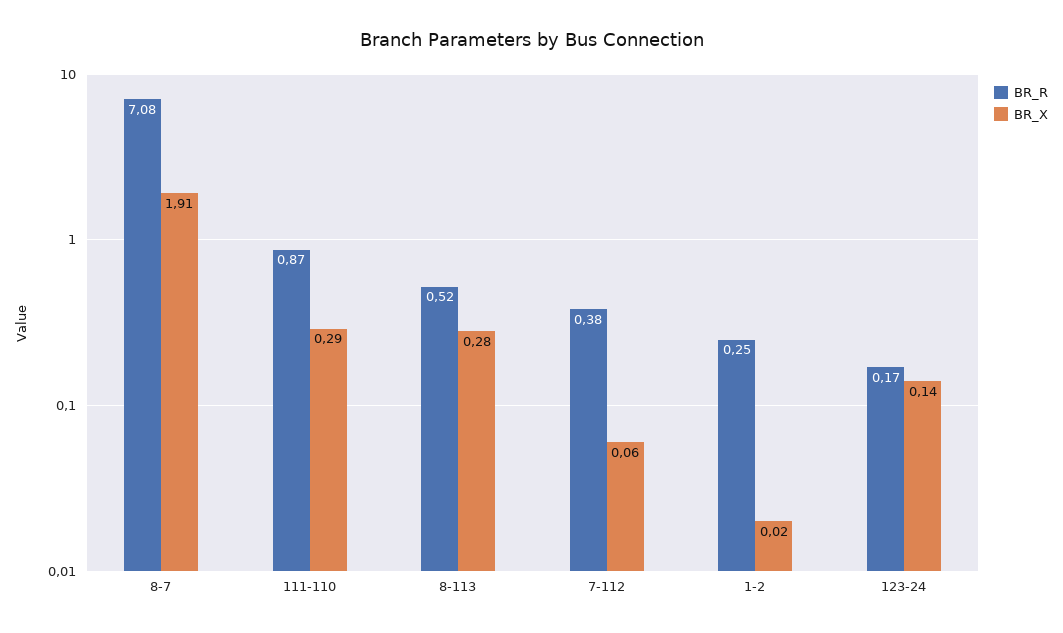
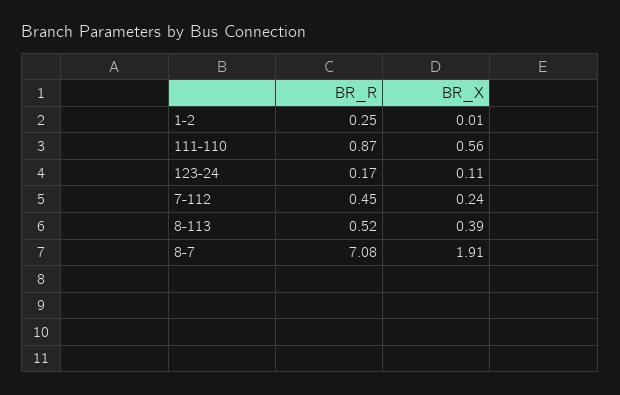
  {
    "BR_R": {
      "8-7": 7.08,
      "111-110": 0.87,
      "8-113": 0.52,
-     "7-112": 0.38,
+     "7-112": 0.45,
      "1-2": 0.25,
      "123-24": 0.17
    },
    "BR_X": {
      "8-7": 1.91,
-     "111-110": 0.29,
+     "111-110": 0.56,
-     "8-113": 0.28,
+     "8-113": 0.39,
-     "7-112": 0.06,
+     "7-112": 0.24,
-     "1-2": 0.02,
+     "1-2": 0.01,
-     "123-24": 0.14
+     "123-24": 0.11
    }
  }

